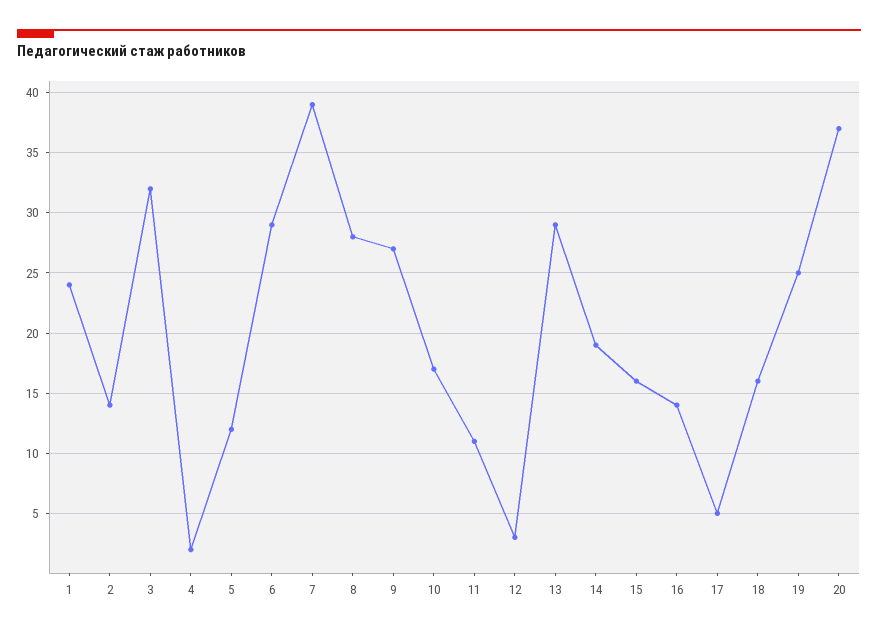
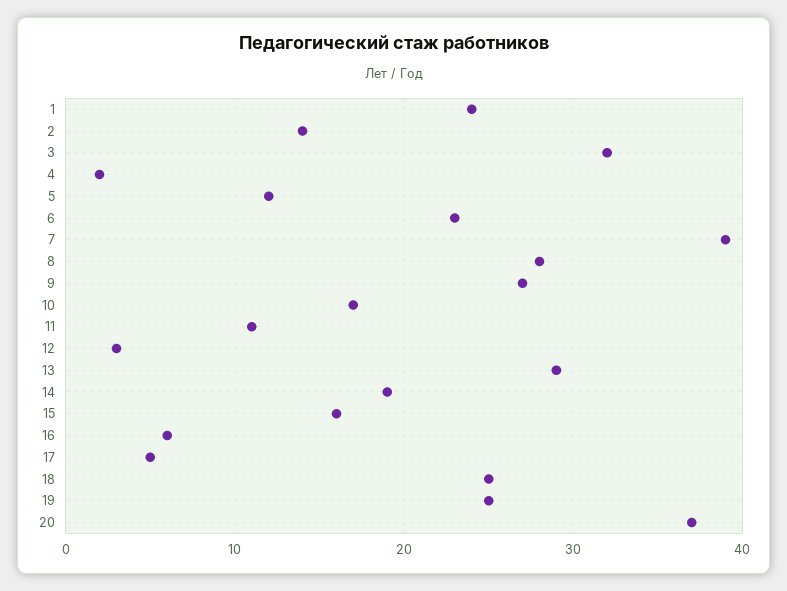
  {
    "1": 24,
    "2": 14,
    "3": 32,
    "4": 2,
    "5": 12,
-   "6": 29,
+   "6": 23,
    "7": 39,
    "8": 28,
    "9": 27,
    "10": 17,
    "11": 11,
    "12": 3,
    "13": 29,
    "14": 19,
    "15": 16,
-   "16": 14,
+   "16": 6,
    "17": 5,
-   "18": 16,
+   "18": 25,
    "19": 25,
    "20": 37
  }

